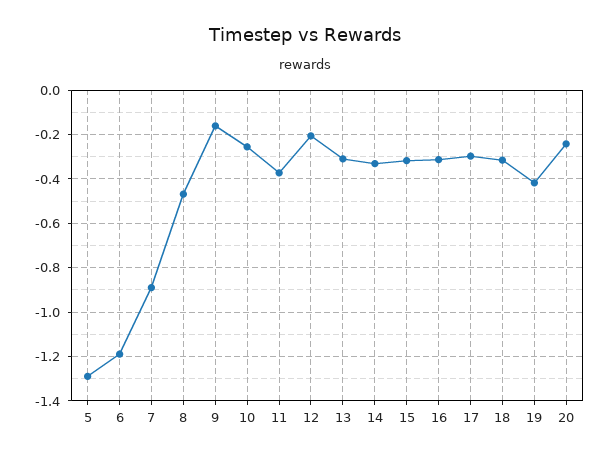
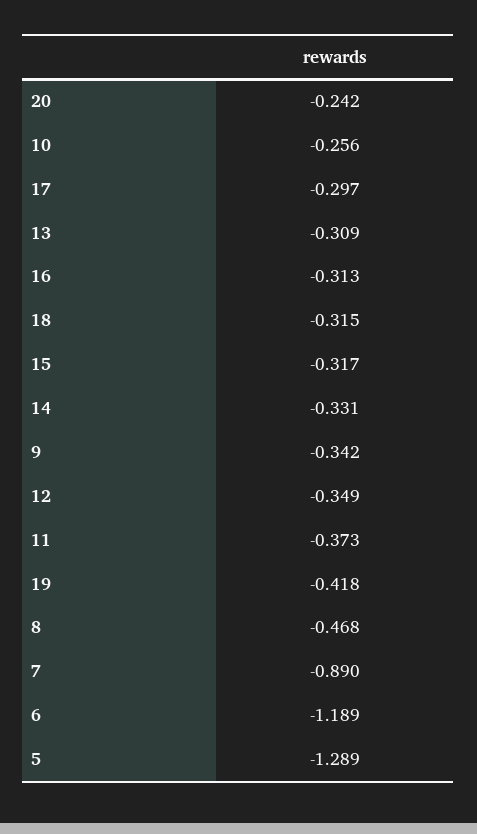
  {
    "5": -1.289,
    "6": -1.189,
    "7": -0.89,
    "8": -0.468,
-   "9": -0.15,
+   "9": -0.342,
    "10": -0.256,
    "11": -0.373,
-   "12": -0.2,
+   "12": -0.349,
    "13": -0.309,
    "14": -0.331,
    "15": -0.317,
    "16": -0.313,
    "17": -0.297,
    "18": -0.315,
    "19": -0.418,
    "20": -0.242
  }

